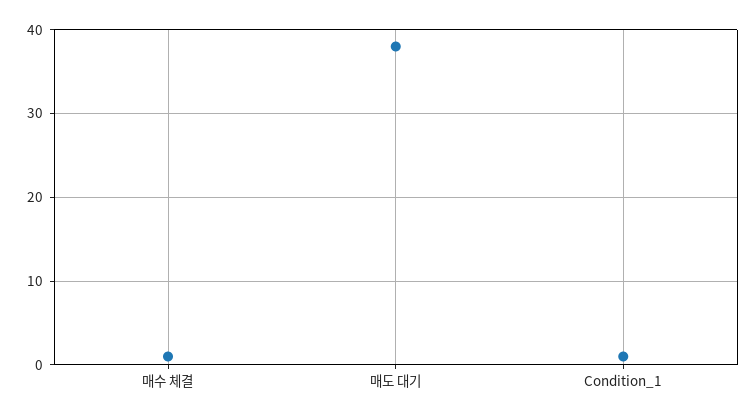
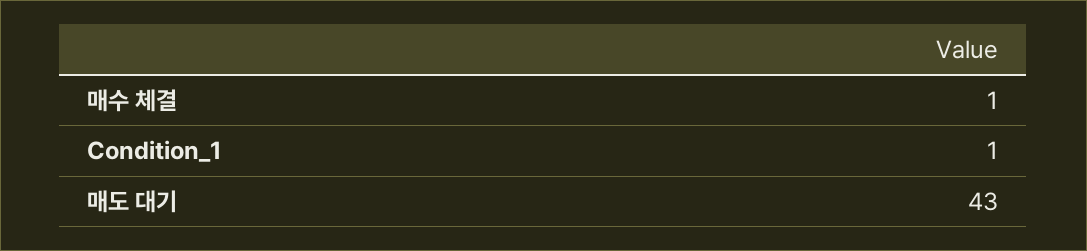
  {
    "매수 체결": 1,
-   "매도 대기": 38,
+   "매도 대기": 43,
    "Condition_1": 1
  }

